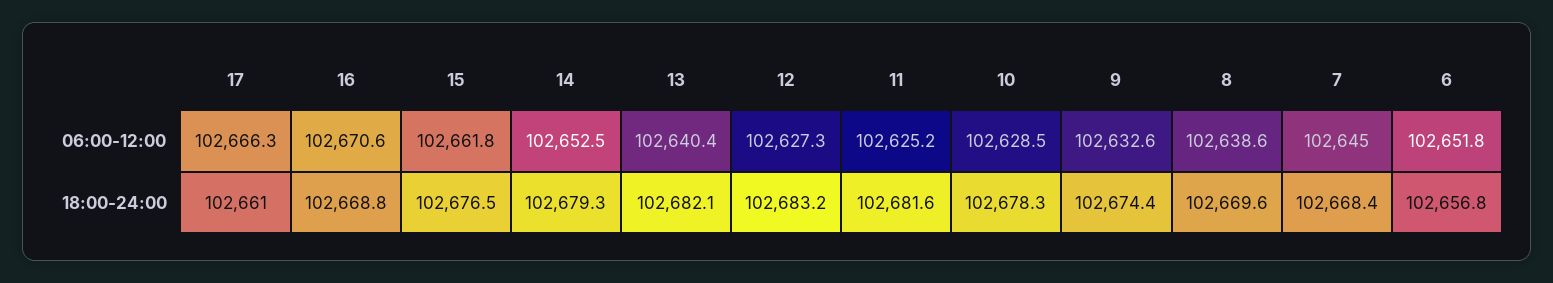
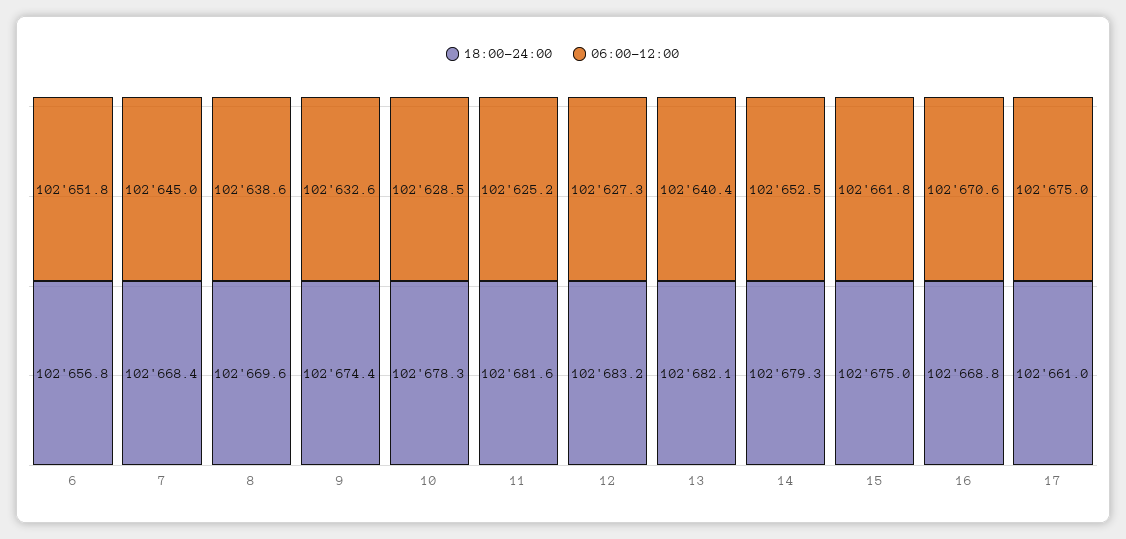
  {
    "06:00-12:00": {
-     "17": 102666.3,
+     "17": 102675,
      "16": 102670.6,
      "15": 102661.8,
      "14": 102652.5,
      "13": 102640.4,
      "12": 102627.3,
      "11": 102625.2,
      "10": 102628.5,
      "9": 102632.6,
      "8": 102638.6,
      "7": 102645,
      "6": 102651.8
    },
    "18:00-24:00": {
      "17": 102661,
      "16": 102668.8,
-     "15": 102676.5,
+     "15": 102675,
      "14": 102679.3,
      "13": 102682.1,
      "12": 102683.2,
      "11": 102681.6,
      "10": 102678.3,
      "9": 102674.4,
      "8": 102669.6,
      "7": 102668.4,
      "6": 102656.8
    }
  }

